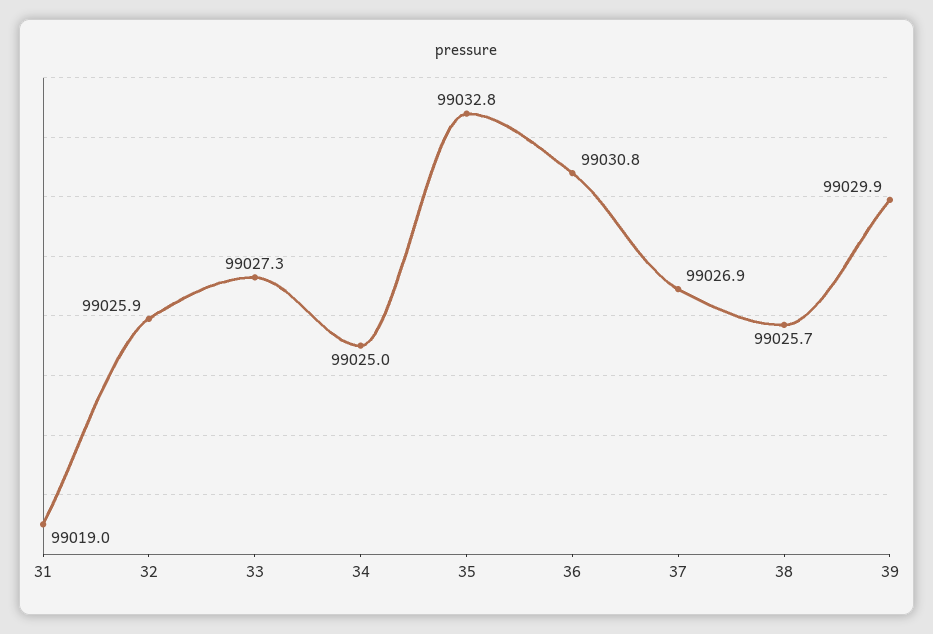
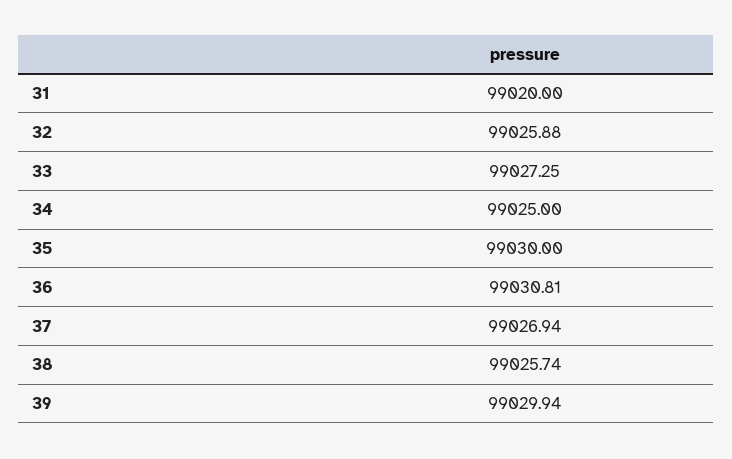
  {
-   "31": 99019,
+   "31": 99020,
    "32": 99025.88,
    "33": 99027.25,
    "34": 99025,
-   "35": 99032.8,
+   "35": 99030,
    "36": 99030.81,
    "37": 99026.94,
    "38": 99025.74,
    "39": 99029.94
  }

